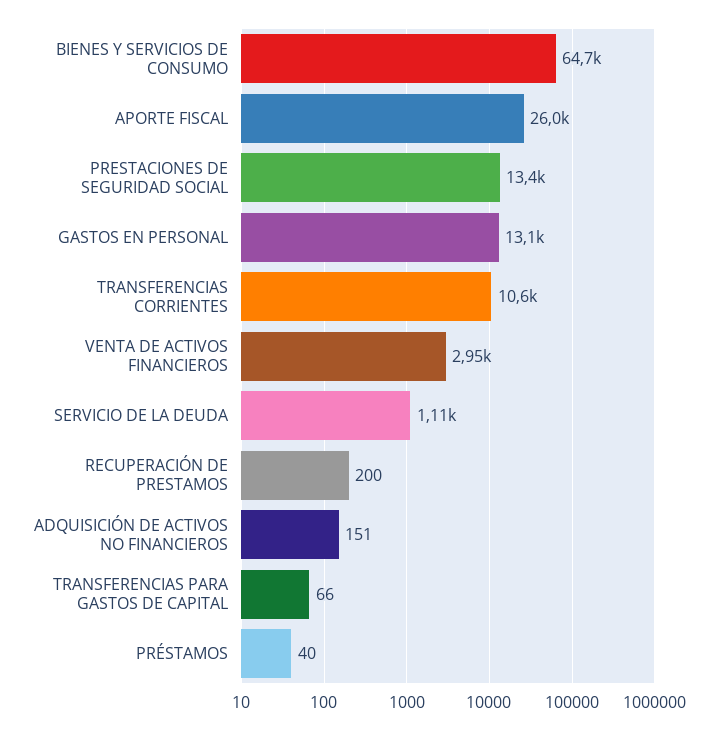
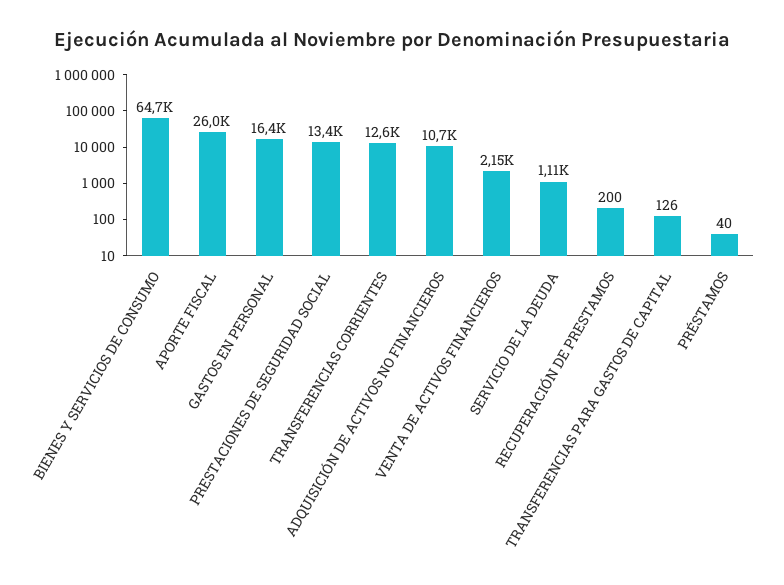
  {
    "BIENES Y SERVICIOS DE CONSUMO": 64700,
    "APORTE FISCAL": 26000,
    "PRESTACIONES DE SEGURIDAD SOCIAL": 13400,
-   "GASTOS EN PERSONAL": 13100,
+   "GASTOS EN PERSONAL": 16400,
-   "TRANSFERENCIAS CORRIENTES": 10600,
+   "TRANSFERENCIAS CORRIENTES": 12600,
-   "VENTA DE ACTIVOS FINANCIEROS": 2950,
+   "VENTA DE ACTIVOS FINANCIEROS": 2150,
    "SERVICIO DE LA DEUDA": 1110,
    "RECUPERACIÓN DE PRESTAMOS": 200,
-   "ADQUISICIÓN DE ACTIVOS NO FINANCIEROS": 151,
+   "ADQUISICIÓN DE ACTIVOS NO FINANCIEROS": 10700,
-   "TRANSFERENCIAS PARA GASTOS DE CAPITAL": 66,
+   "TRANSFERENCIAS PARA GASTOS DE CAPITAL": 126,
    "PRÉSTAMOS": 40
  }

